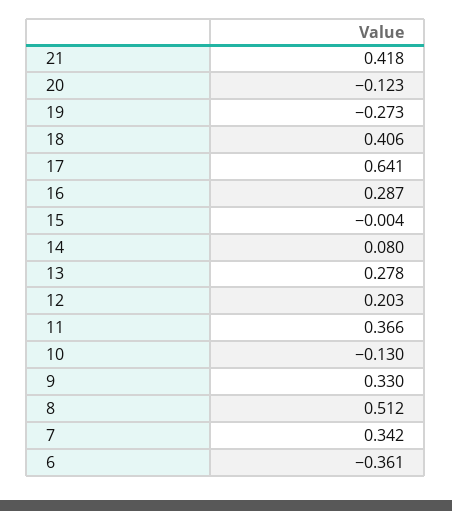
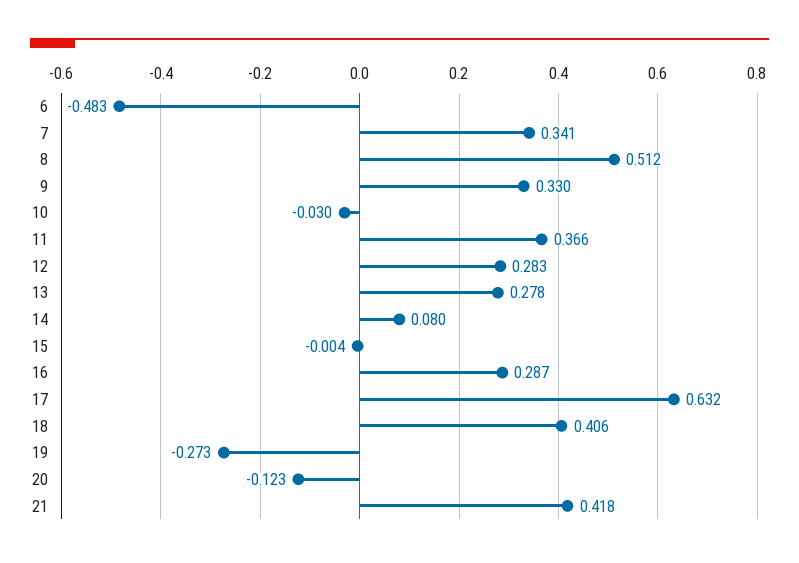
  {
    "21": 0.418,
    "20": -0.123,
    "19": -0.273,
    "18": 0.406,
-   "17": 0.641,
+   "17": 0.632,
    "16": 0.287,
    "15": -0.004,
    "14": 0.08,
    "13": 0.278,
-   "12": 0.203,
+   "12": 0.283,
    "11": 0.366,
-   "10": -0.13,
+   "10": -0.03,
    "9": 0.33,
    "8": 0.512,
-   "7": 0.342,
+   "7": 0.341,
-   "6": -0.361
+   "6": -0.483
  }

